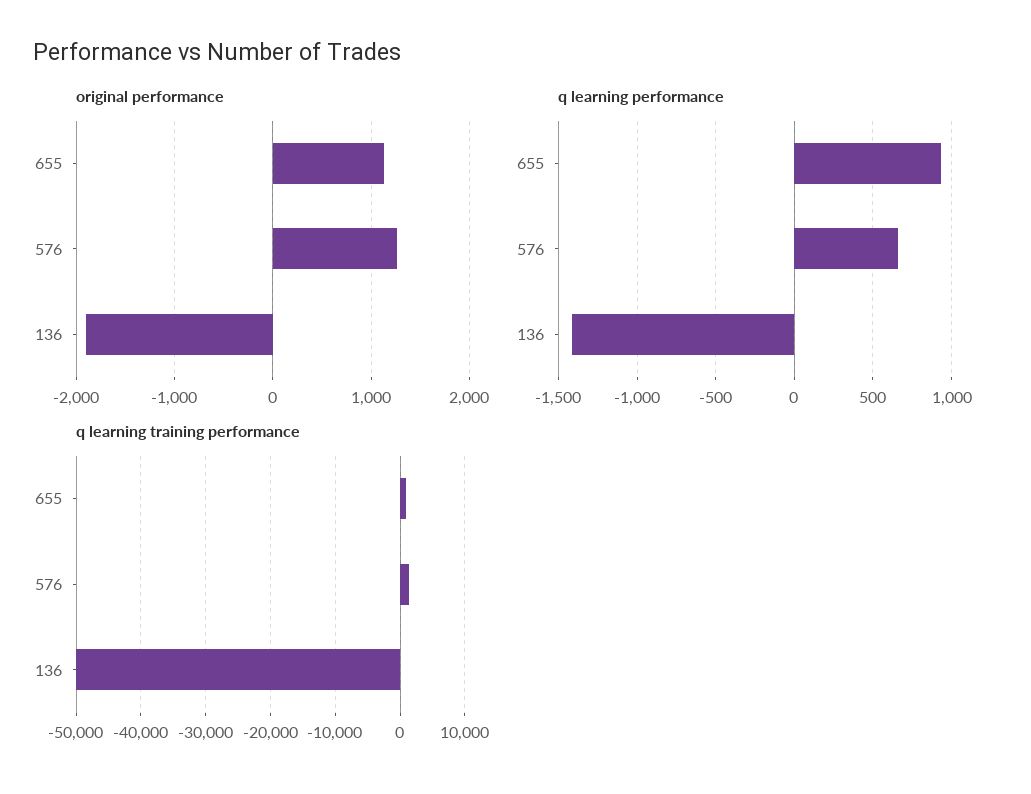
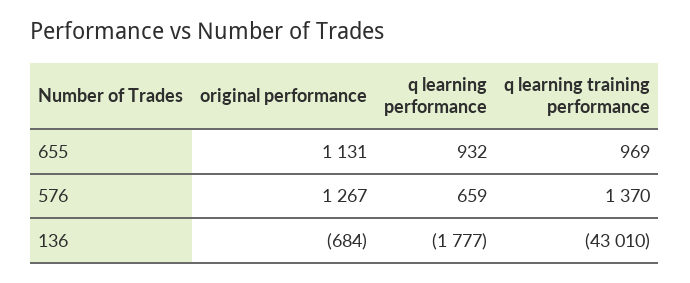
  {
    "original performance": {
      "655": 1131,
      "576": 1267,
-     "136": -1900
+     "136": -684
    },
    "q learning performance": {
      "655": 932,
      "576": 659,
-     "136": -1400
+     "136": -1777
    },
    "q learning training performance": {
      "655": 969,
      "576": 1370,
-     "136": -50000
+     "136": -43010
    }
  }

